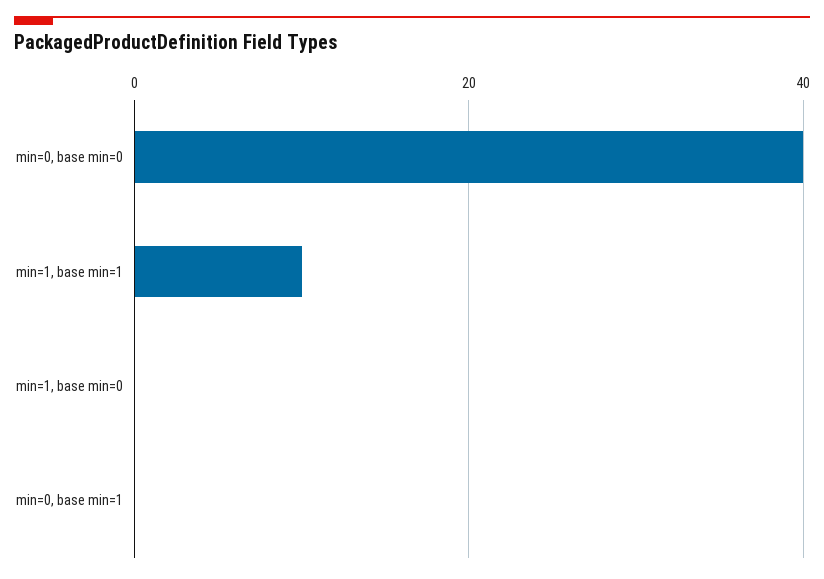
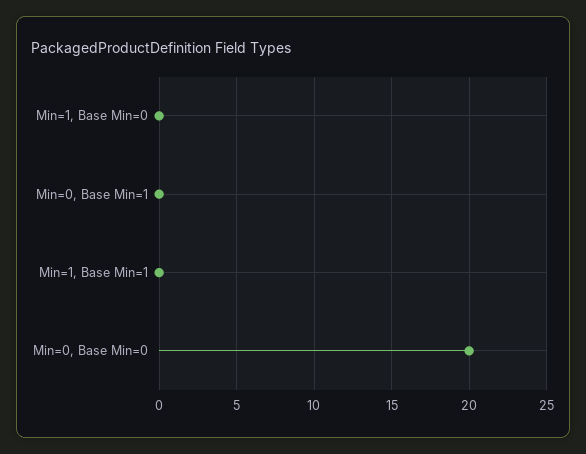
  {
-   "min=0, base min=0": 40,
+   "min=0, base min=0": 20,
-   "min=1, base min=1": 10,
+   "min=1, base min=1": 0,
    "min=1, base min=0": 0,
    "min=0, base min=1": 0
  }

